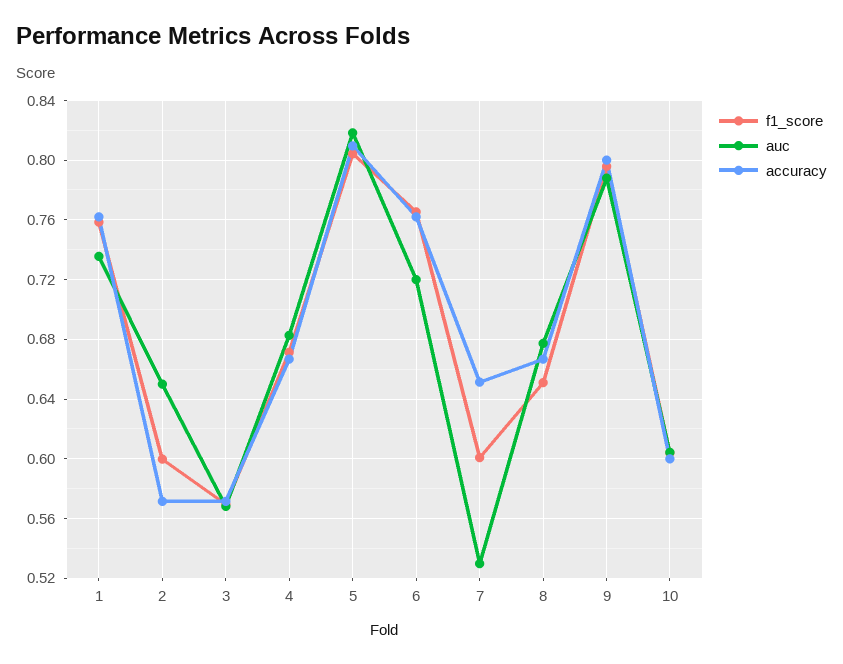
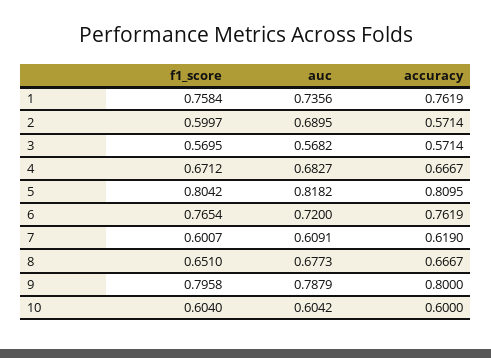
  {
    "f1_score": {
      "1": 0.7584,
      "2": 0.5997,
      "3": 0.5695,
      "4": 0.6712,
      "5": 0.8042,
      "6": 0.7654,
      "7": 0.6007,
      "8": 0.651,
      "9": 0.7958,
      "10": 0.604
    },
    "auc": {
      "1": 0.7356,
-     "2": 0.65,
+     "2": 0.6895,
      "3": 0.5682,
      "4": 0.6827,
      "5": 0.8182,
      "6": 0.72,
-     "7": 0.53,
+     "7": 0.6091,
      "8": 0.6773,
      "9": 0.7879,
      "10": 0.6042
    },
    "accuracy": {
      "1": 0.7619,
      "2": 0.5714,
      "3": 0.5714,
      "4": 0.6667,
      "5": 0.8095,
      "6": 0.7619,
-     "7": 0.65,
+     "7": 0.619,
      "8": 0.6667,
      "9": 0.8,
      "10": 0.6
    }
  }

